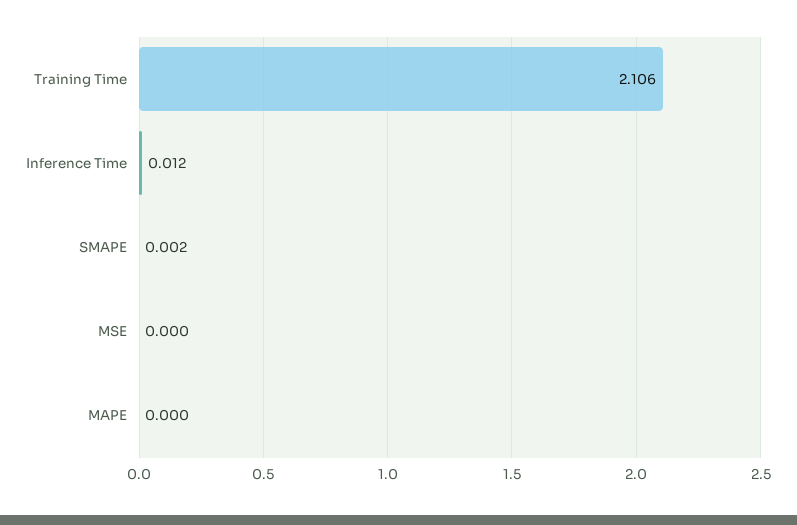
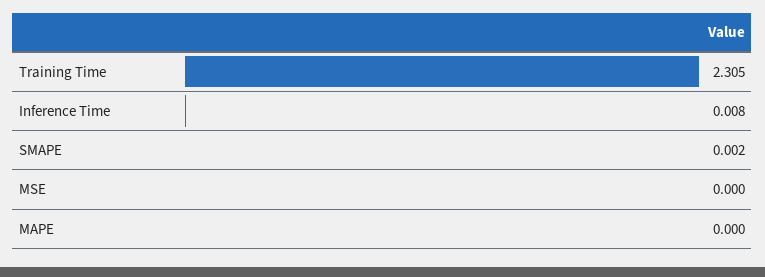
  {
-   "Training Time": 2.106,
+   "Training Time": 2.305,
-   "Inference Time": 0.012,
+   "Inference Time": 0.008,
    "SMAPE": 0.002,
    "MSE": 0,
    "MAPE": 0
  }

